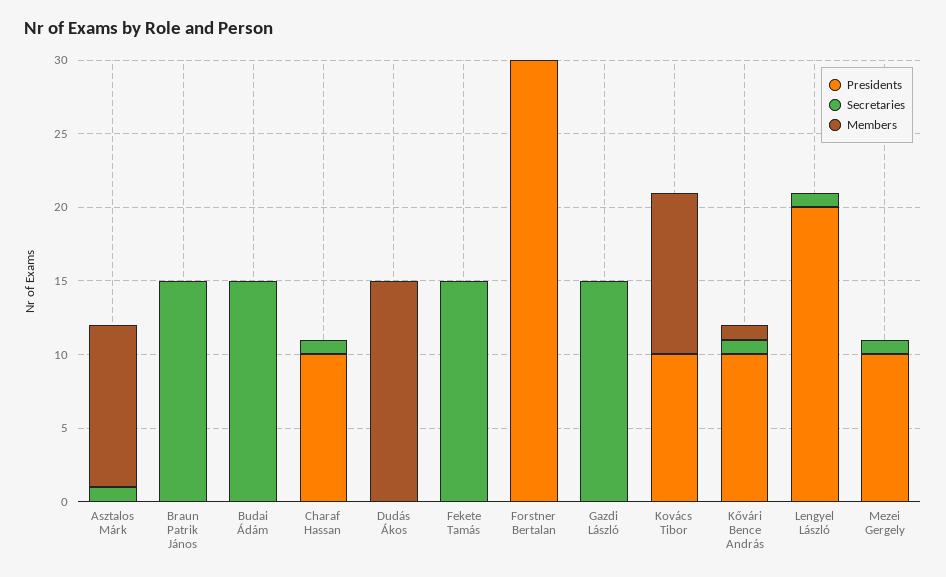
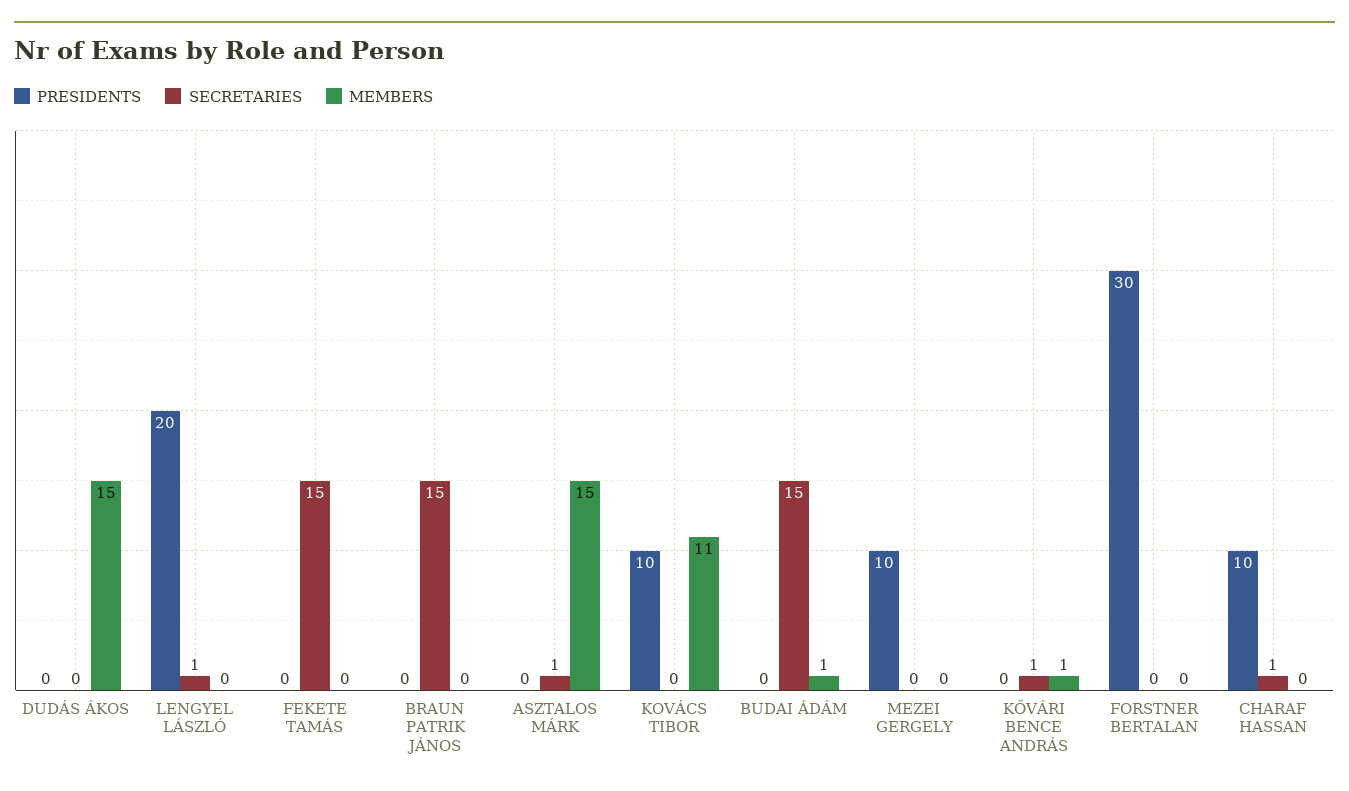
  {
    "Presidents": {
      "Asztalos Márk": 0,
      "Braun Patrik János": 0,
      "Budai Ádám": 0,
      "Charaf Hassan": 10,
      "Dudás Ákos": 0,
      "Fekete Tamás": 0,
      "Forstner Bertalan": 30,
-     "Gazdi László": 0,
      "Kovács Tibor": 10,
-     "Kővári Bence András": 10,
+     "Kővári Bence András": 0,
      "Lengyel László": 20,
      "Mezei Gergely": 10
    },
    "Secretaries": {
      "Asztalos Márk": 1,
      "Braun Patrik János": 15,
      "Budai Ádám": 15,
      "Charaf Hassan": 1,
      "Dudás Ákos": 0,
      "Fekete Tamás": 15,
      "Forstner Bertalan": 0,
-     "Gazdi László": 15,
      "Kovács Tibor": 0,
      "Kővári Bence András": 1,
      "Lengyel László": 1,
-     "Mezei Gergely": 1
+     "Mezei Gergely": 0
    },
    "Members": {
-     "Asztalos Márk": 11,
+     "Asztalos Márk": 15,
      "Braun Patrik János": 0,
-     "Budai Ádám": 0,
+     "Budai Ádám": 1,
      "Charaf Hassan": 0,
      "Dudás Ákos": 15,
      "Fekete Tamás": 0,
      "Forstner Bertalan": 0,
-     "Gazdi László": 0,
      "Kovács Tibor": 11,
      "Kővári Bence András": 1,
      "Lengyel László": 0,
      "Mezei Gergely": 0
    }
  }

